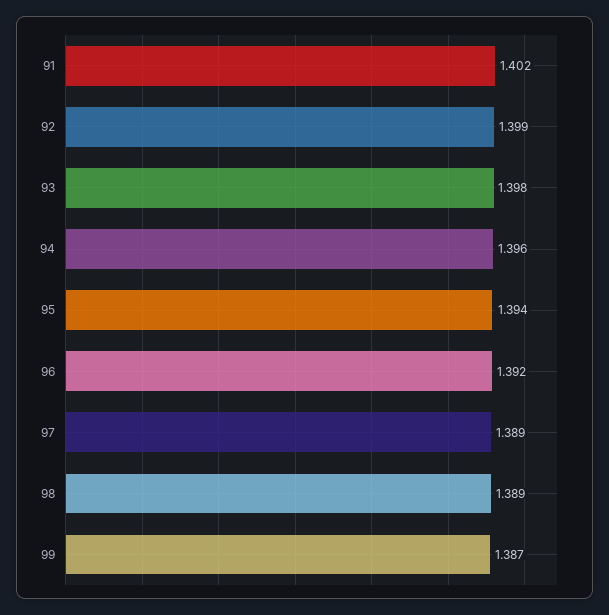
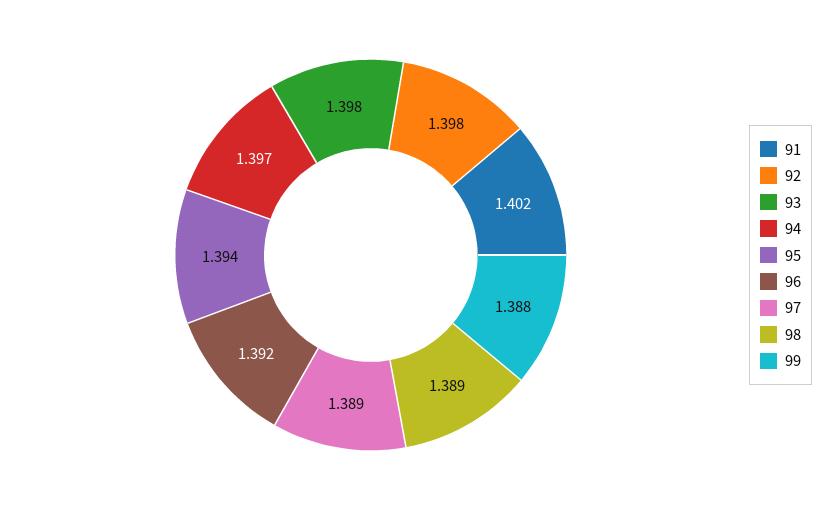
  {
    "91": 1.402,
-   "92": 1.399,
+   "92": 1.398,
    "93": 1.398,
-   "94": 1.396,
+   "94": 1.397,
    "95": 1.394,
    "96": 1.392,
    "97": 1.389,
    "98": 1.389,
-   "99": 1.387
+   "99": 1.388
  }

